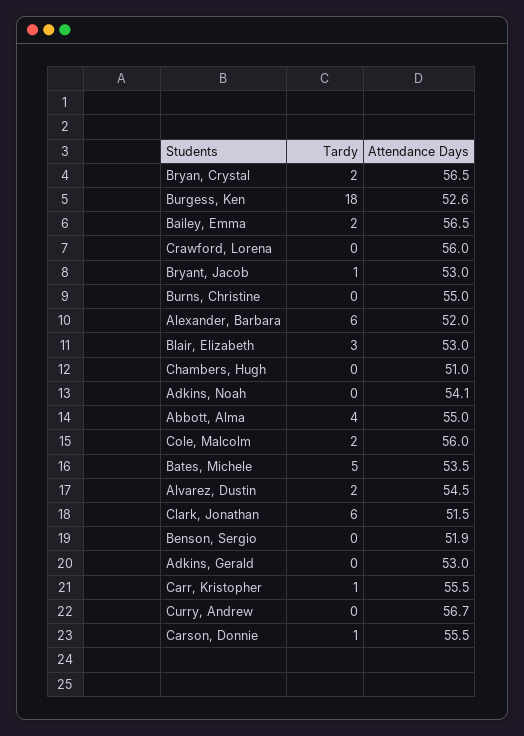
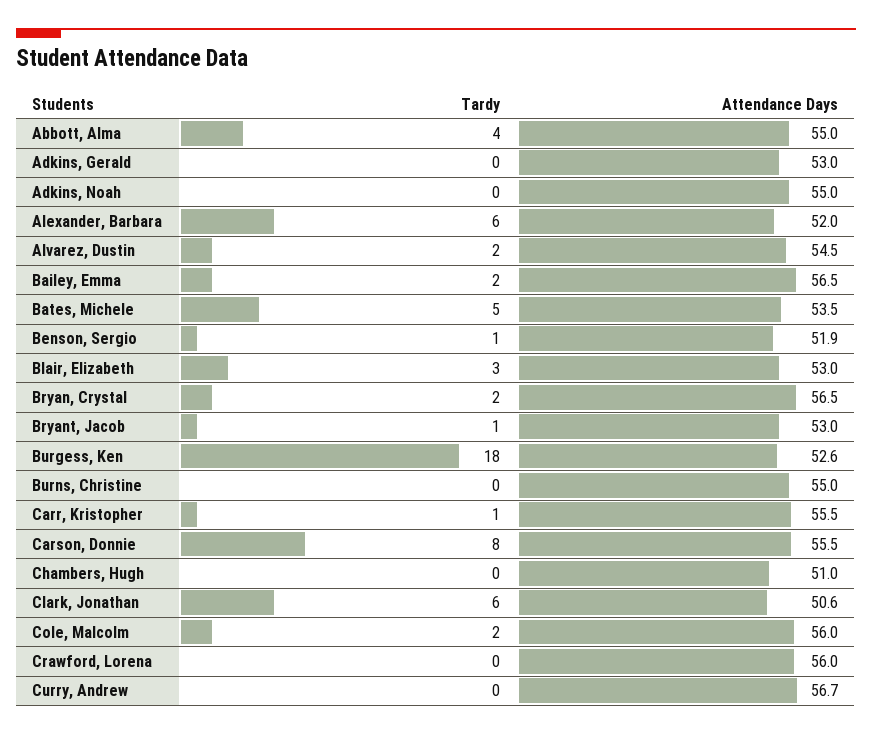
  {
    "Tardy": {
      "Bryan, Crystal": 2,
      "Burgess, Ken": 18,
      "Bailey, Emma": 2,
      "Crawford, Lorena": 0,
      "Bryant, Jacob": 1,
      "Burns, Christine": 0,
      "Alexander, Barbara": 6,
      "Blair, Elizabeth": 3,
      "Chambers, Hugh": 0,
      "Adkins, Noah": 0,
      "Abbott, Alma": 4,
      "Cole, Malcolm": 2,
      "Bates, Michele": 5,
      "Alvarez, Dustin": 2,
      "Clark, Jonathan": 6,
-     "Benson, Sergio": 0,
+     "Benson, Sergio": 1,
      "Adkins, Gerald": 0,
      "Carr, Kristopher": 1,
      "Curry, Andrew": 0,
-     "Carson, Donnie": 1
+     "Carson, Donnie": 8
    },
    "Attendance Days": {
      "Bryan, Crystal": 56.5,
      "Burgess, Ken": 52.6,
      "Bailey, Emma": 56.5,
      "Crawford, Lorena": 56,
      "Bryant, Jacob": 53,
      "Burns, Christine": 55,
      "Alexander, Barbara": 52,
      "Blair, Elizabeth": 53,
      "Chambers, Hugh": 51,
-     "Adkins, Noah": 54.1,
+     "Adkins, Noah": 55,
      "Abbott, Alma": 55,
      "Cole, Malcolm": 56,
      "Bates, Michele": 53.5,
      "Alvarez, Dustin": 54.5,
-     "Clark, Jonathan": 51.5,
+     "Clark, Jonathan": 50.6,
      "Benson, Sergio": 51.9,
      "Adkins, Gerald": 53,
      "Carr, Kristopher": 55.5,
      "Curry, Andrew": 56.7,
      "Carson, Donnie": 55.5
    }
  }

